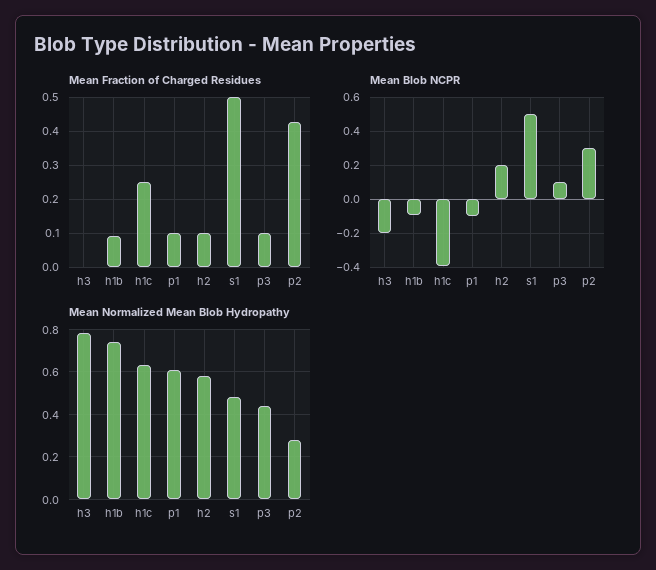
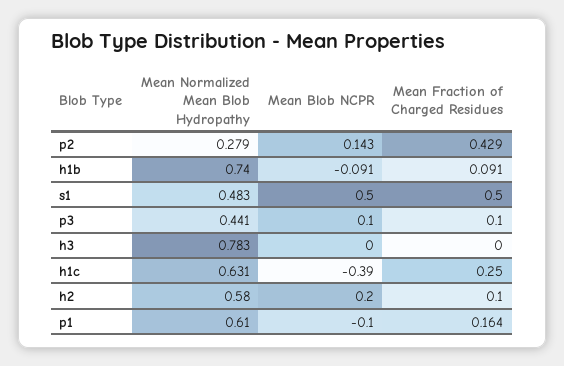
  {
    "Mean Fraction of Charged Residues": {
      "h3": 0,
      "h1b": 0.091,
      "h1c": 0.25,
-     "p1": 0.1,
+     "p1": 0.164,
      "h2": 0.1,
      "s1": 0.5,
      "p3": 0.1,
      "p2": 0.429
    },
    "Mean Blob NCPR": {
-     "h3": -0.2,
+     "h3": 0,
      "h1b": -0.091,
      "h1c": -0.39,
      "p1": -0.1,
      "h2": 0.2,
      "s1": 0.5,
      "p3": 0.1,
-     "p2": 0.3
+     "p2": 0.143
    },
    "Mean Normalized Mean Blob Hydropathy": {
      "h3": 0.783,
      "h1b": 0.74,
      "h1c": 0.631,
      "p1": 0.61,
      "h2": 0.58,
      "s1": 0.483,
      "p3": 0.441,
      "p2": 0.279
    }
  }

